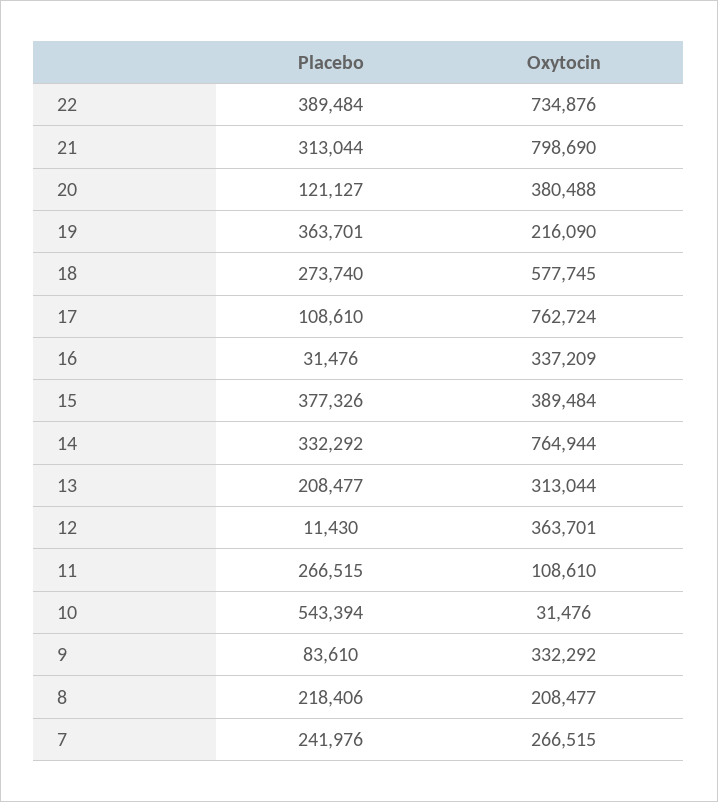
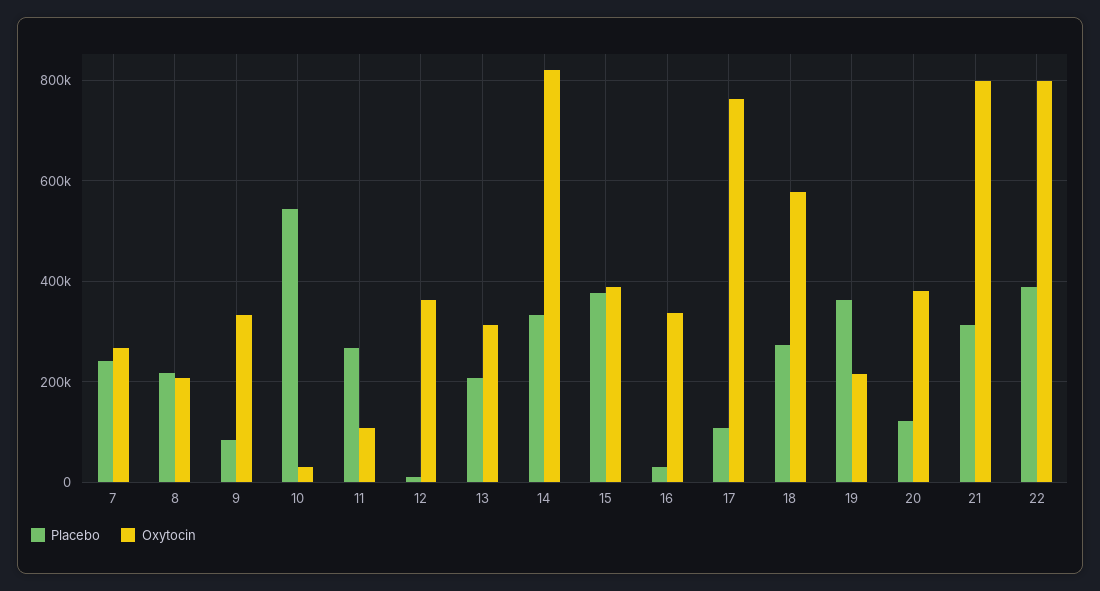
  {
    "Placebo": {
      "22": 389484,
      "21": 313044,
      "20": 121127,
      "19": 363701,
      "18": 273740,
      "17": 108610,
      "16": 31476,
      "15": 377326,
      "14": 332292,
      "13": 208477,
      "12": 11430,
      "11": 266515,
      "10": 543394,
      "9": 83610,
      "8": 218406,
      "7": 241976
    },
    "Oxytocin": {
-     "22": 734876,
+     "22": 800000,
      "21": 798690,
      "20": 380488,
      "19": 216090,
      "18": 577745,
      "17": 762724,
      "16": 337209,
      "15": 389484,
-     "14": 764944,
+     "14": 820000,
      "13": 313044,
      "12": 363701,
      "11": 108610,
      "10": 31476,
      "9": 332292,
      "8": 208477,
      "7": 266515
    }
  }

